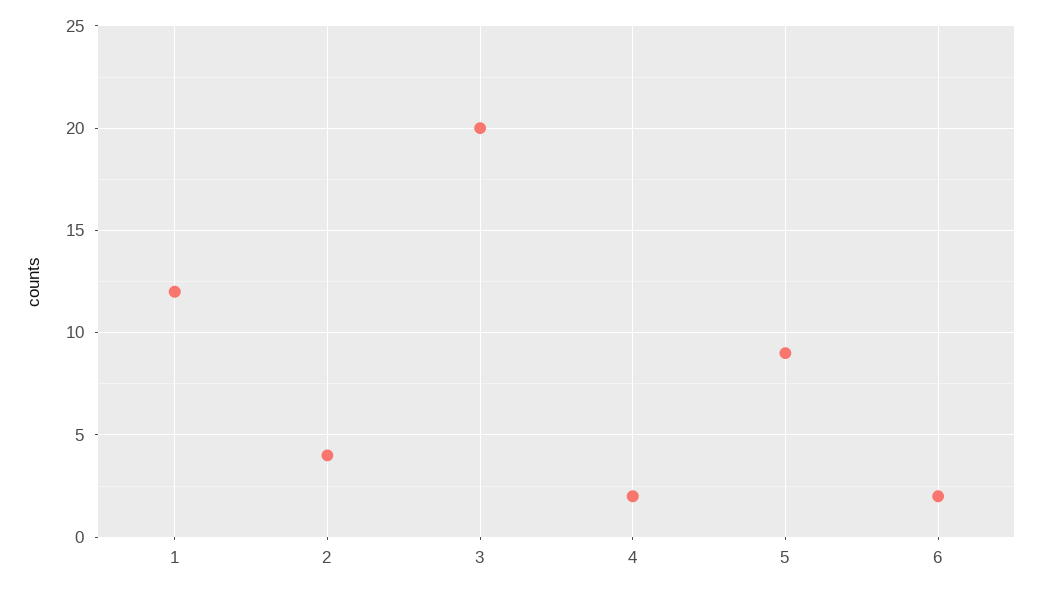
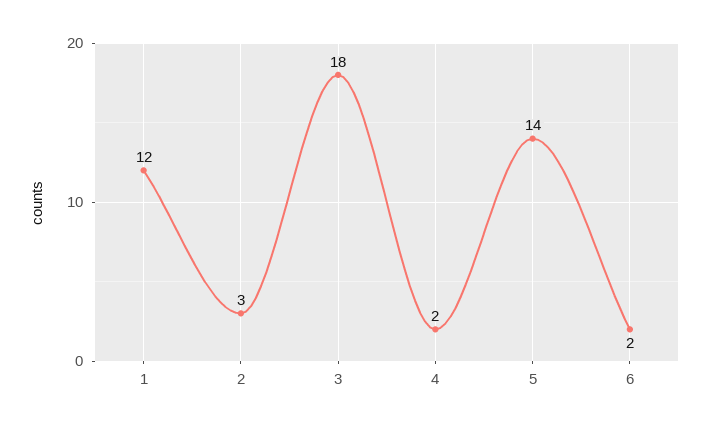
  {
    "1": 12,
-   "2": 4,
+   "2": 3,
-   "3": 20,
+   "3": 18,
    "4": 2,
-   "5": 9,
+   "5": 14,
    "6": 2
  }

